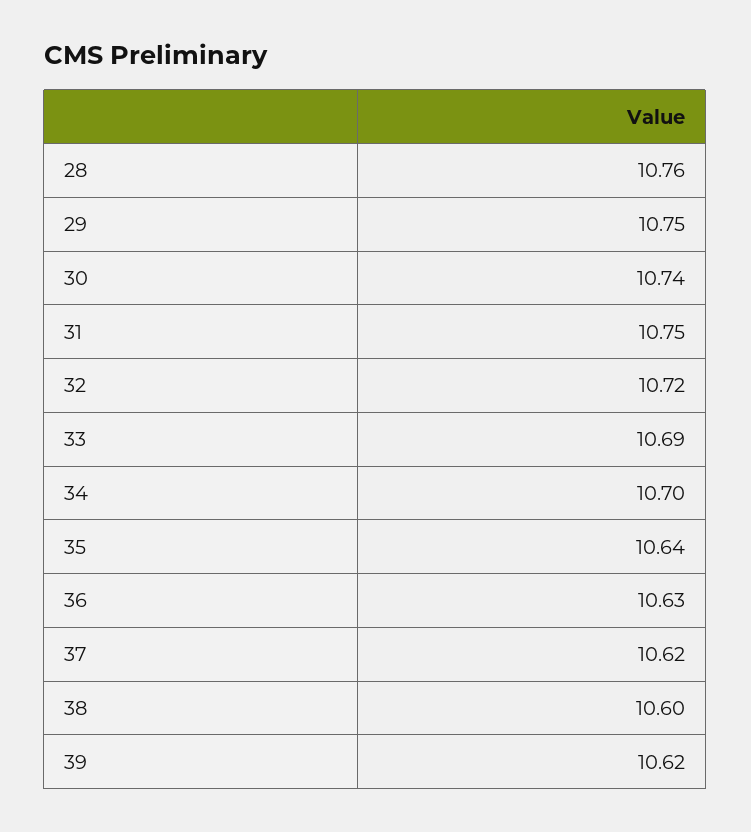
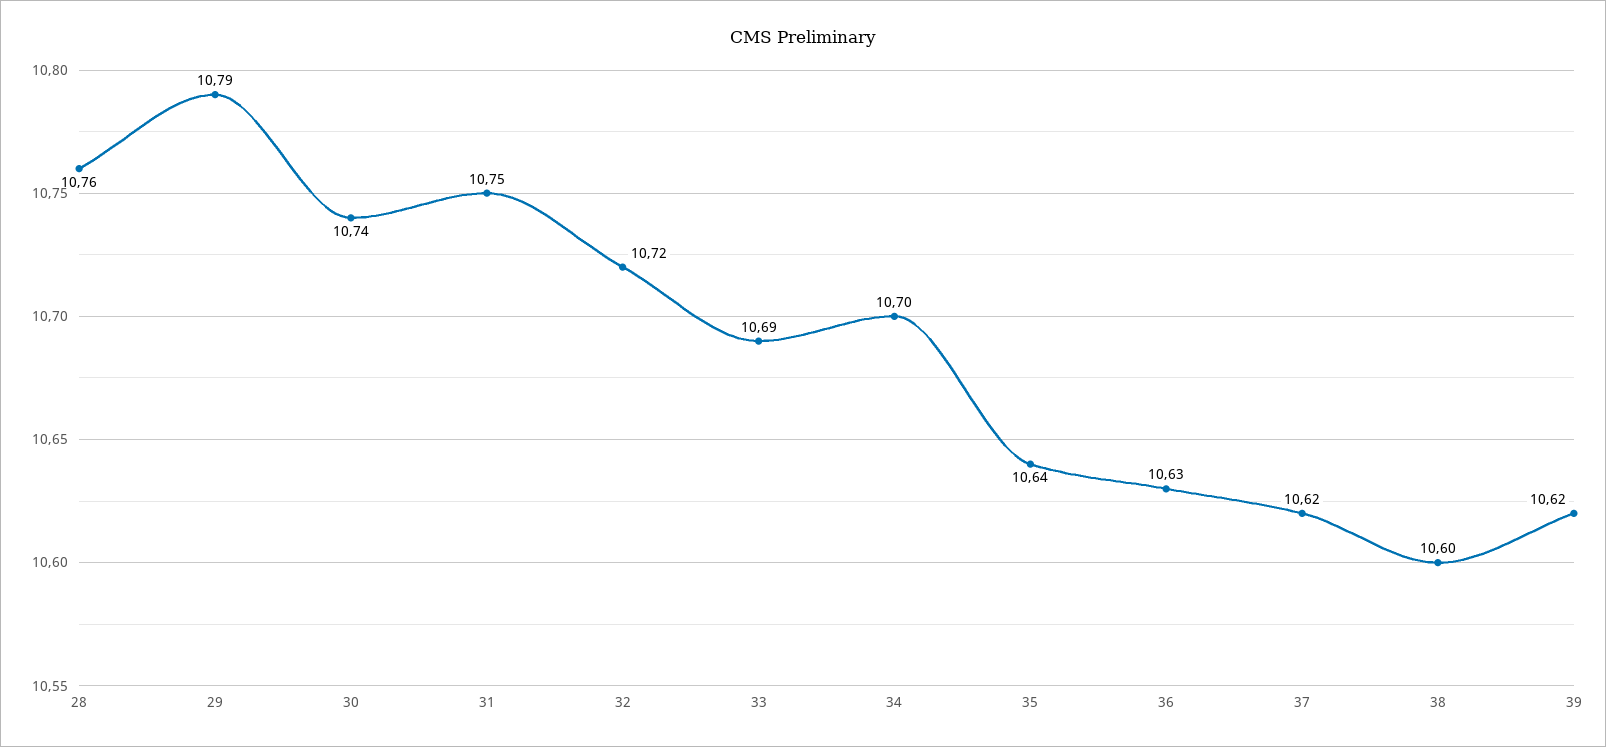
  {
    "28": 10.76,
-   "29": 10.75,
+   "29": 10.79,
    "30": 10.74,
    "31": 10.75,
    "32": 10.72,
    "33": 10.69,
    "34": 10.7,
    "35": 10.64,
    "36": 10.63,
    "37": 10.62,
    "38": 10.6,
    "39": 10.62
  }

